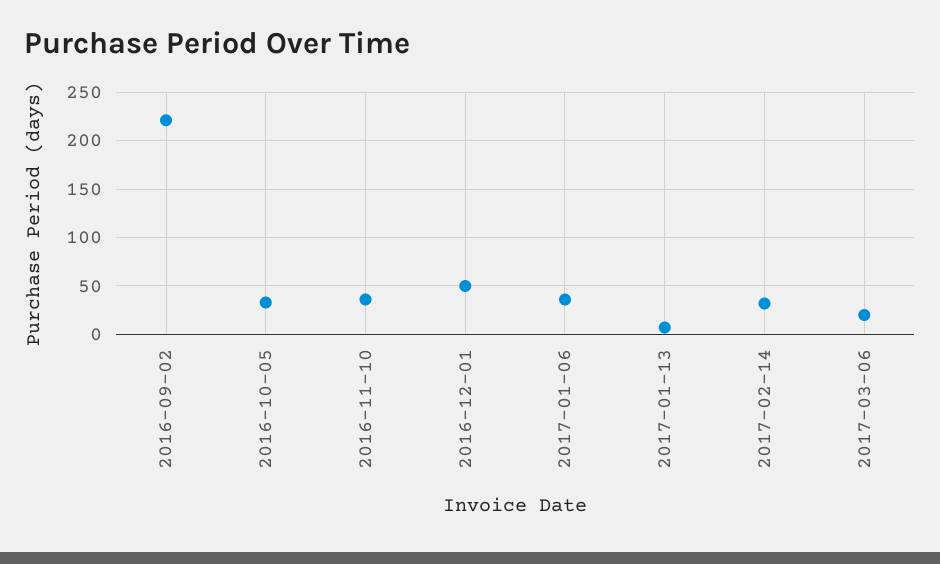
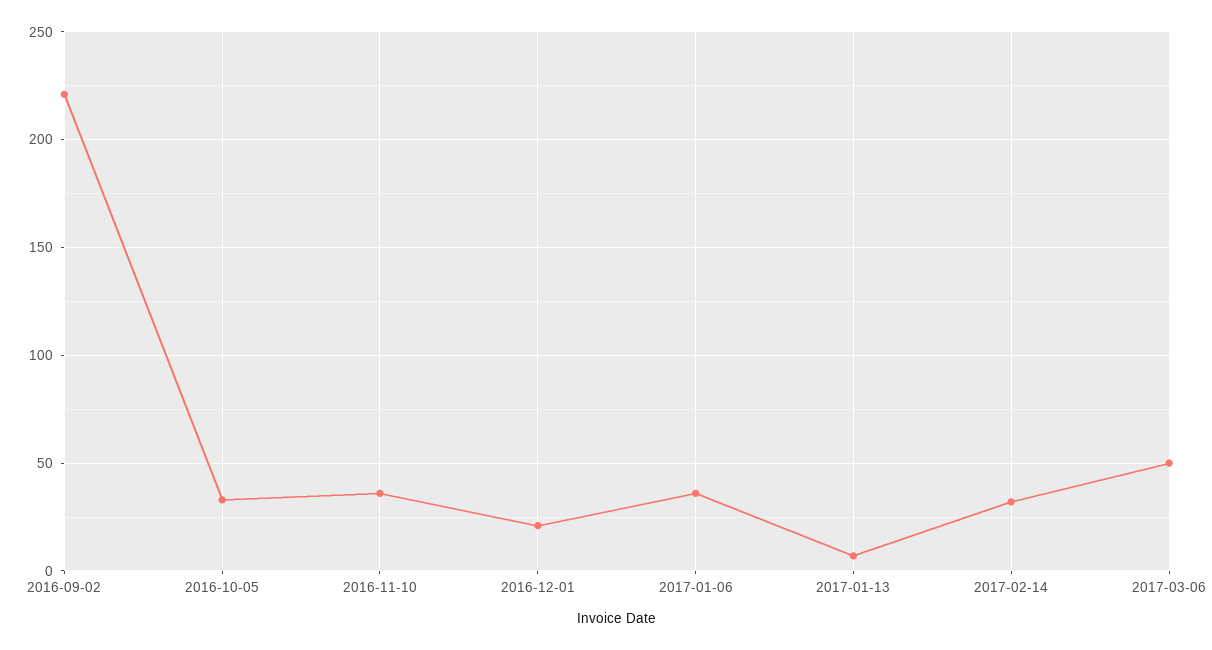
  {
    "2016-09-02": 220,
    "2016-10-05": 35,
    "2016-11-10": 35,
-   "2016-12-01": 50,
+   "2016-12-01": 20,
    "2017-01-06": 35,
    "2017-01-13": 5,
    "2017-02-14": 30,
-   "2017-03-06": 20
+   "2017-03-06": 50
  }

